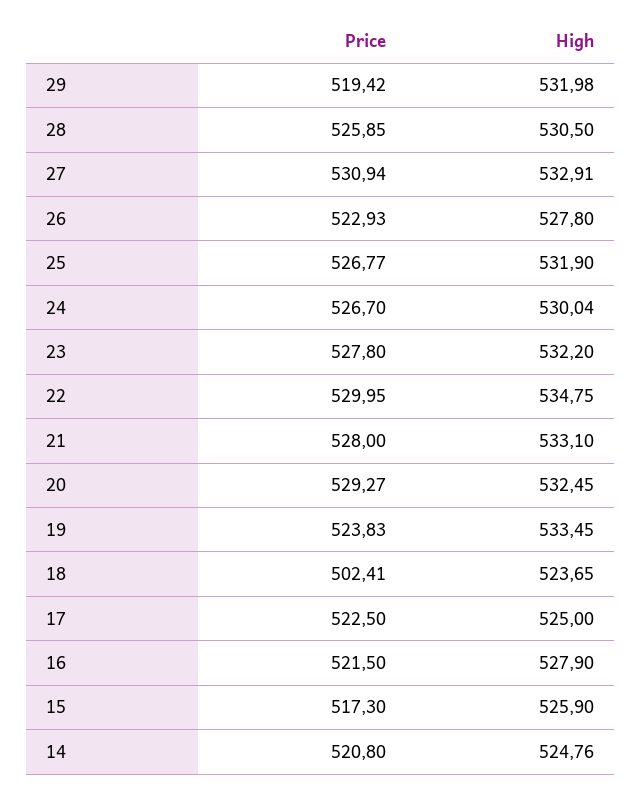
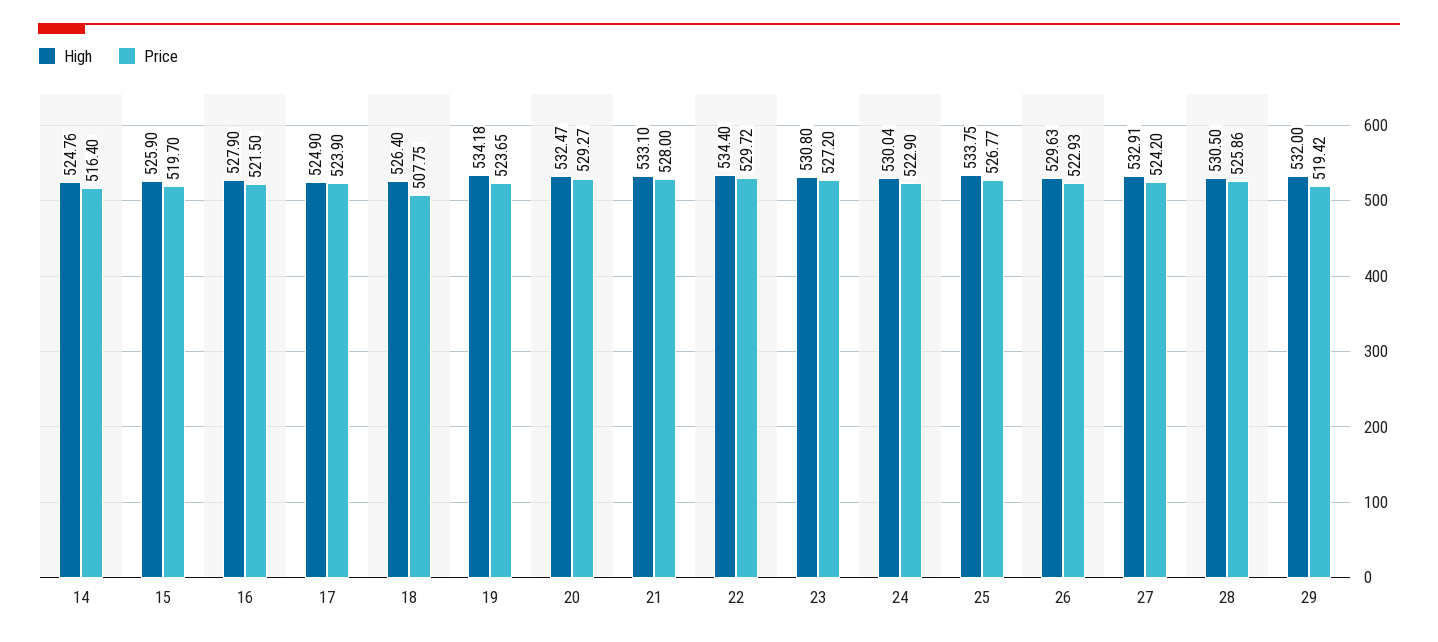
  {
    "Price": {
      "29": 519.42,
-     "28": 525.85,
+     "28": 525.86,
-     "27": 530.94,
+     "27": 524.2,
      "26": 522.93,
      "25": 526.77,
-     "24": 526.7,
+     "24": 522.9,
-     "23": 527.8,
+     "23": 527.2,
-     "22": 529.95,
+     "22": 529.72,
      "21": 528,
      "20": 529.27,
-     "19": 523.83,
+     "19": 523.65,
-     "18": 502.41,
+     "18": 507.75,
-     "17": 522.5,
+     "17": 523.9,
      "16": 521.5,
-     "15": 517.3,
+     "15": 519.7,
-     "14": 520.8
+     "14": 516.4
    },
    "High": {
-     "29": 531.98,
+     "29": 532,
      "28": 530.5,
      "27": 532.91,
-     "26": 527.8,
+     "26": 529.63,
-     "25": 531.9,
+     "25": 533.75,
      "24": 530.04,
-     "23": 532.2,
+     "23": 530.8,
-     "22": 534.75,
+     "22": 534.4,
      "21": 533.1,
-     "20": 532.45,
+     "20": 532.47,
-     "19": 533.45,
+     "19": 534.18,
-     "18": 523.65,
+     "18": 526.4,
-     "17": 525,
+     "17": 524.9,
      "16": 527.9,
      "15": 525.9,
      "14": 524.76
    }
  }

